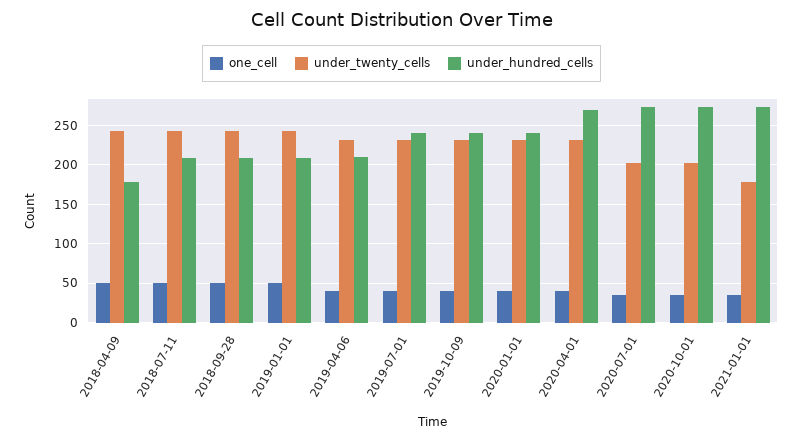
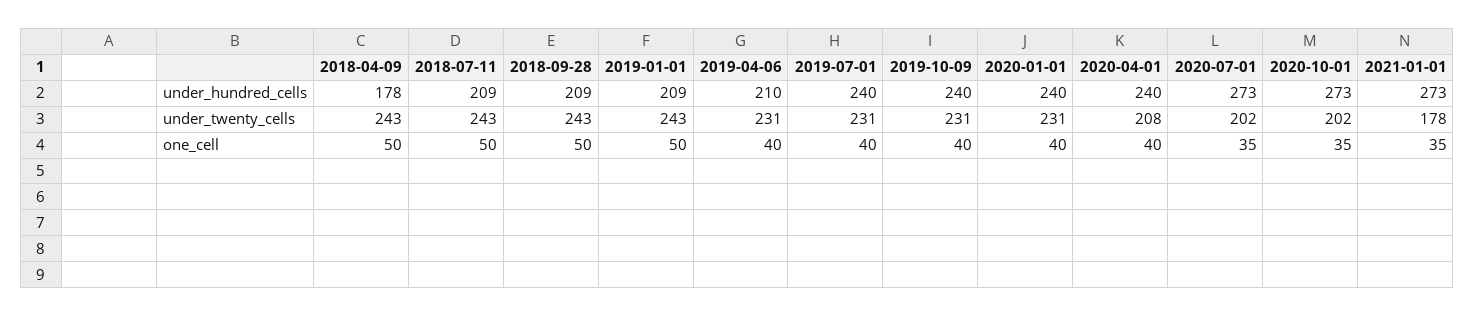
  {
    "one_cell": {
      "2018-04-09": 50,
      "2018-07-11": 50,
      "2018-09-28": 50,
      "2019-01-01": 50,
      "2019-04-06": 40,
      "2019-07-01": 40,
      "2019-10-09": 40,
      "2020-01-01": 40,
      "2020-04-01": 40,
      "2020-07-01": 35,
      "2020-10-01": 35,
      "2021-01-01": 35
    },
    "under_twenty_cells": {
      "2018-04-09": 243,
      "2018-07-11": 243,
      "2018-09-28": 243,
      "2019-01-01": 243,
      "2019-04-06": 231,
      "2019-07-01": 231,
      "2019-10-09": 231,
      "2020-01-01": 231,
-     "2020-04-01": 230,
+     "2020-04-01": 208,
      "2020-07-01": 202,
      "2020-10-01": 202,
      "2021-01-01": 178
    },
    "under_hundred_cells": {
      "2018-04-09": 178,
      "2018-07-11": 209,
      "2018-09-28": 209,
      "2019-01-01": 209,
      "2019-04-06": 210,
      "2019-07-01": 240,
      "2019-10-09": 240,
      "2020-01-01": 240,
-     "2020-04-01": 270,
+     "2020-04-01": 240,
      "2020-07-01": 273,
      "2020-10-01": 273,
      "2021-01-01": 273
    }
  }

